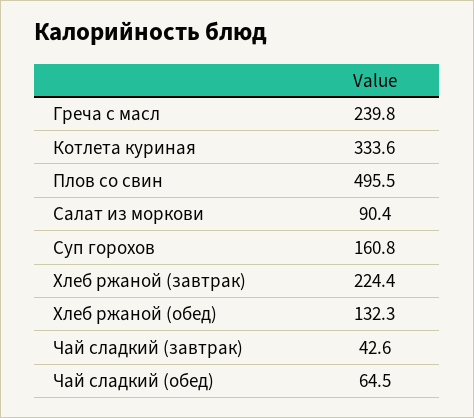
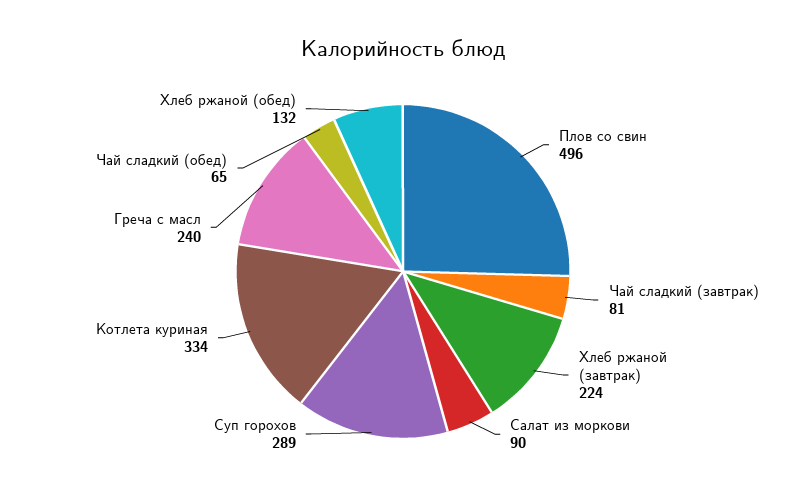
  {
    "Греча с масл": 239.8,
    "Котлета куриная": 333.6,
    "Плов со свин": 495.5,
    "Салат из моркови": 90.4,
-   "Суп горохов": 160.8,
+   "Суп горохов": 289,
    "Хлеб ржаной (завтрак)": 224.4,
    "Хлеб ржаной (обед)": 132.3,
-   "Чай сладкий (завтрак)": 42.6,
+   "Чай сладкий (завтрак)": 81,
    "Чай сладкий (обед)": 64.5
  }

